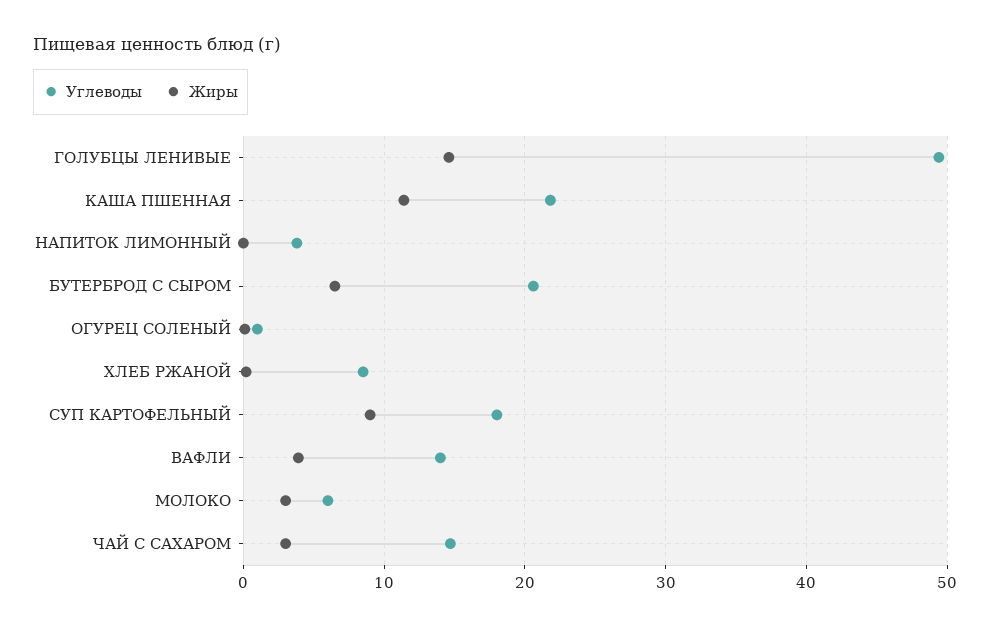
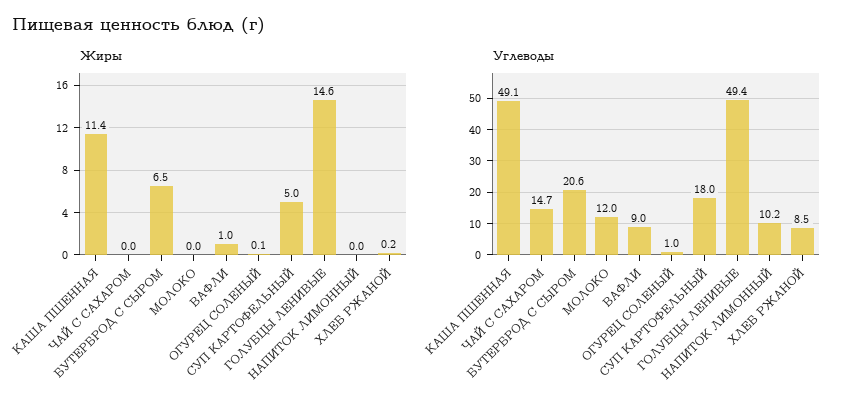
  {
    "Углеводы": {
      "ГОЛУБЦЫ ЛЕНИВЫЕ": 49.4,
-     "КАША ПШЕННАЯ": 22,
+     "КАША ПШЕННАЯ": 49.1,
-     "НАПИТОК ЛИМОННЫЙ": 4,
+     "НАПИТОК ЛИМОННЫЙ": 10.2,
      "БУТЕРБРОД С СЫРОМ": 20.6,
      "ОГУРЕЦ СОЛЕНЫЙ": 1,
      "ХЛЕБ РЖАНОЙ": 8.5,
      "СУП КАРТОФЕЛЬНЫЙ": 18,
-     "ВАФЛИ": 14,
+     "ВАФЛИ": 9,
-     "МОЛОКО": 6,
+     "МОЛОКО": 12,
      "ЧАЙ С САХАРОМ": 14.7
    },
    "Жиры": {
      "ГОЛУБЦЫ ЛЕНИВЫЕ": 14.6,
      "КАША ПШЕННАЯ": 11.4,
      "НАПИТОК ЛИМОННЫЙ": 0,
      "БУТЕРБРОД С СЫРОМ": 6.5,
      "ОГУРЕЦ СОЛЕНЫЙ": 0.1,
      "ХЛЕБ РЖАНОЙ": 0.2,
-     "СУП КАРТОФЕЛЬНЫЙ": 9,
+     "СУП КАРТОФЕЛЬНЫЙ": 5,
-     "ВАФЛИ": 4,
+     "ВАФЛИ": 1,
-     "МОЛОКО": 3,
+     "МОЛОКО": 0,
-     "ЧАЙ С САХАРОМ": 3
+     "ЧАЙ С САХАРОМ": 0
    }
  }

